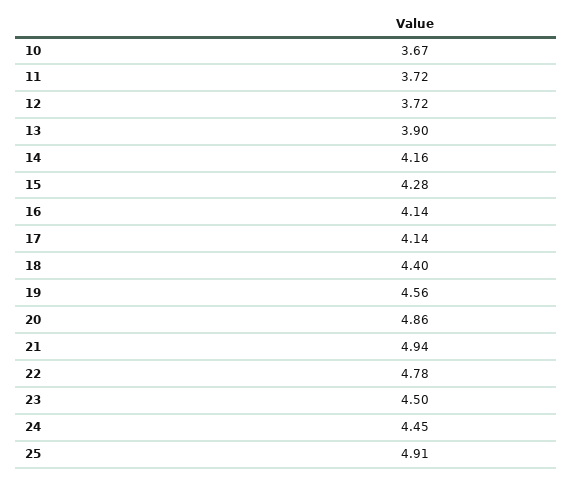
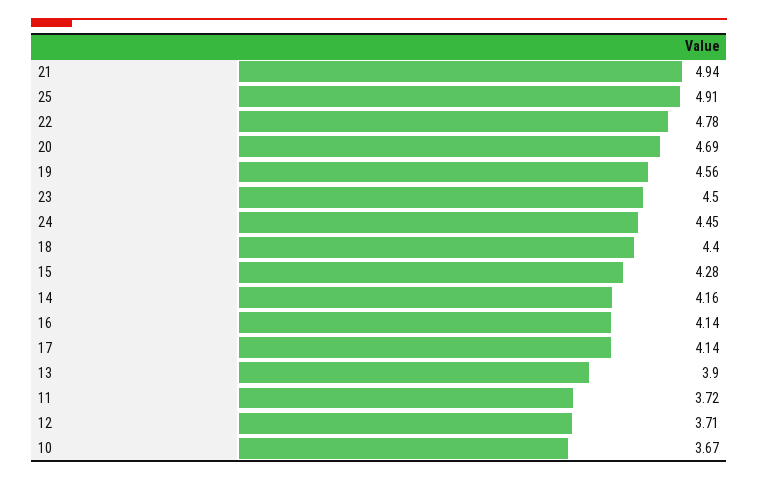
  {
    "10": 3.67,
    "11": 3.72,
-   "12": 3.72,
+   "12": 3.71,
    "13": 3.9,
    "14": 4.16,
    "15": 4.28,
    "16": 4.14,
    "17": 4.14,
    "18": 4.4,
    "19": 4.56,
-   "20": 4.86,
+   "20": 4.69,
    "21": 4.94,
    "22": 4.78,
    "23": 4.5,
    "24": 4.45,
    "25": 4.91
  }

